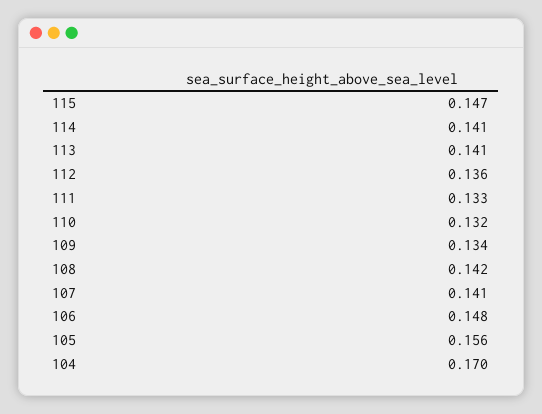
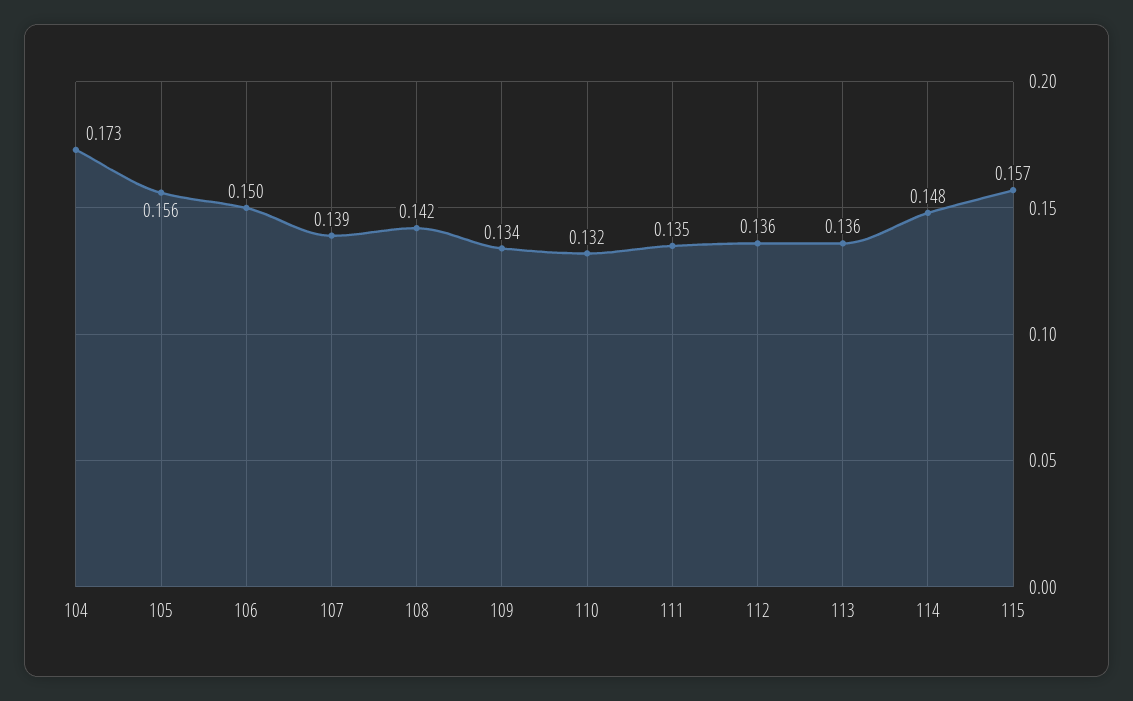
  {
-   "115": 0.147,
+   "115": 0.157,
-   "114": 0.141,
+   "114": 0.148,
-   "113": 0.141,
+   "113": 0.136,
    "112": 0.136,
-   "111": 0.133,
+   "111": 0.135,
    "110": 0.132,
    "109": 0.134,
    "108": 0.142,
-   "107": 0.141,
+   "107": 0.139,
-   "106": 0.148,
+   "106": 0.15,
    "105": 0.156,
-   "104": 0.17
+   "104": 0.173
  }

